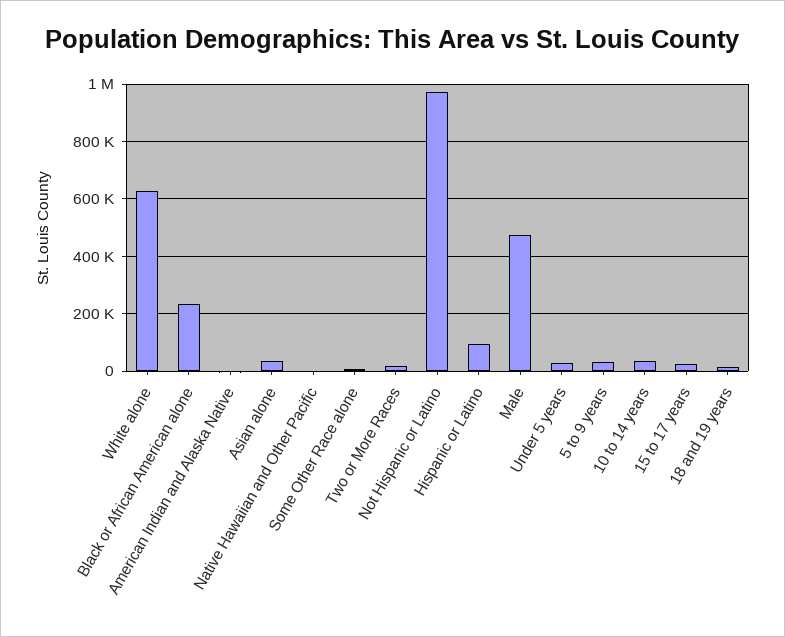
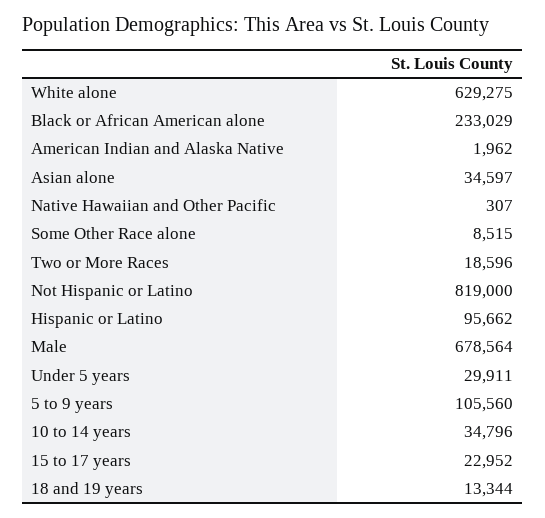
  {
    "White alone": 629275,
    "Black or African American alone": 233029,
    "American Indian and Alaska Native": 1962,
    "Asian alone": 34597,
    "Native Hawaiian and Other Pacific": 307,
    "Some Other Race alone": 8515,
    "Two or More Races": 18596,
-   "Not Hispanic or Latino": 975000,
+   "Not Hispanic or Latino": 819000,
    "Hispanic or Latino": 95662,
-   "Male": 475000,
+   "Male": 678564,
    "Under 5 years": 29911,
-   "5 to 9 years": 25000,
+   "5 to 9 years": 105560,
    "10 to 14 years": 34796,
    "15 to 17 years": 22952,
    "18 and 19 years": 13344
  }

